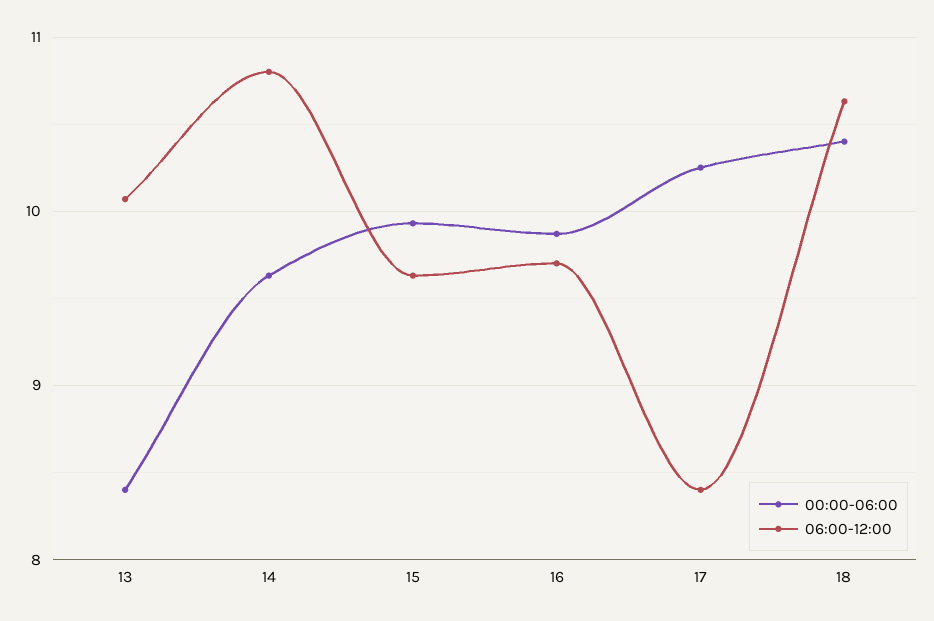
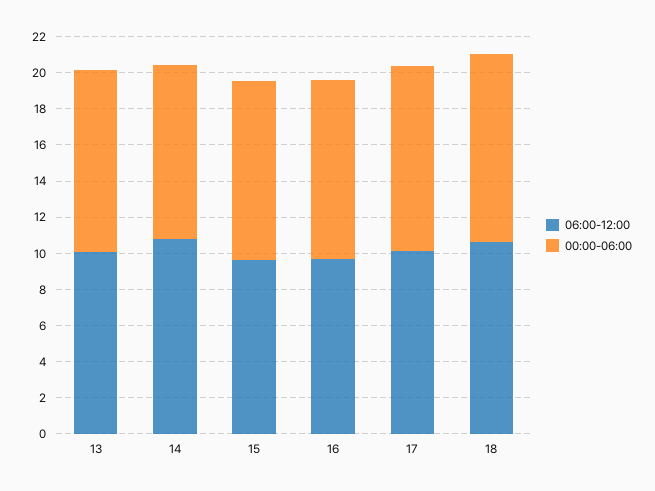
  {
    "00:00-06:00": {
-     "13": 8.4,
+     "13": 10,
      "14": 9.6,
      "15": 9.9,
      "16": 9.9,
      "17": 10.3,
      "18": 10.4
    },
    "06:00-12:00": {
      "13": 10.1,
      "14": 10.8,
      "15": 9.6,
      "16": 9.7,
-     "17": 8.4,
+     "17": 10,
      "18": 10.6
    }
  }

